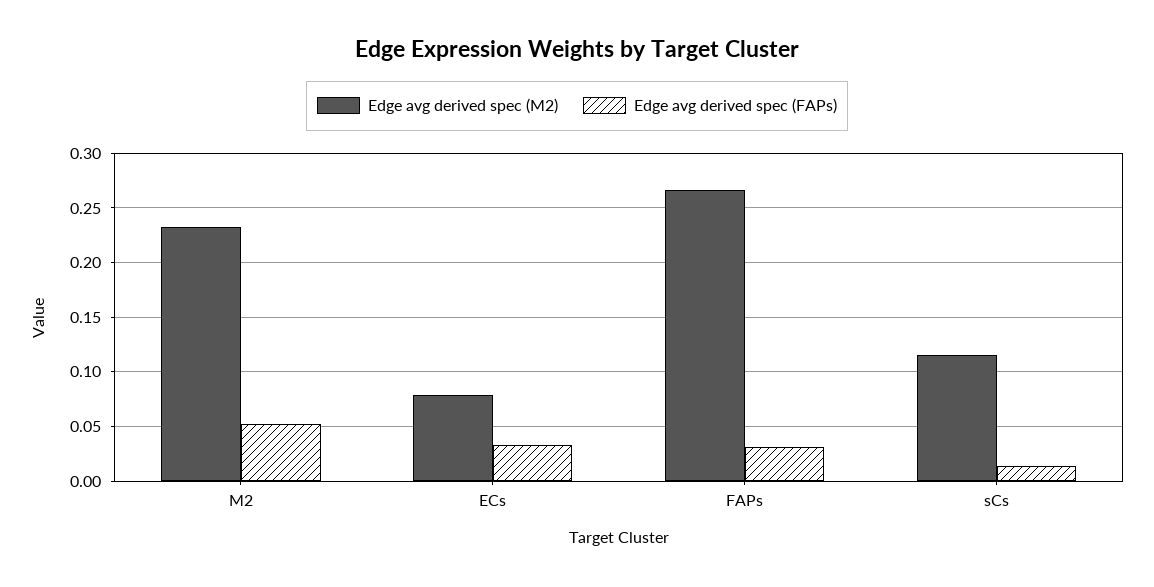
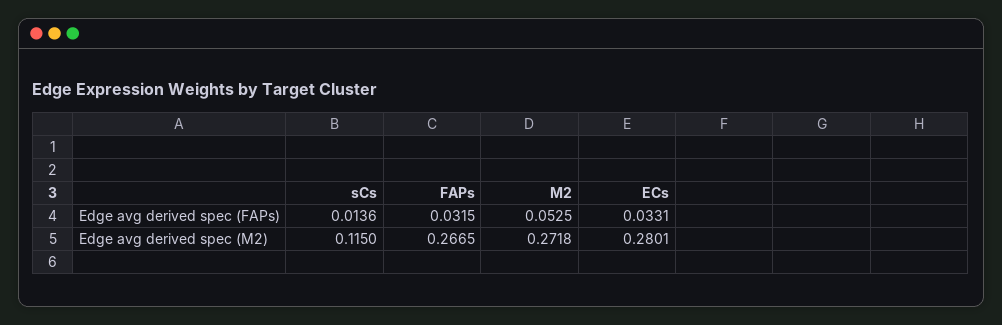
  {
    "Edge avg derived spec (M2)": {
-     "M2": 0.23,
+     "M2": 0.2718,
-     "ECs": 0.08,
+     "ECs": 0.2801,
      "FAPs": 0.2665,
      "sCs": 0.115
    },
    "Edge avg derived spec (FAPs)": {
      "M2": 0.0525,
      "ECs": 0.0331,
      "FAPs": 0.0315,
      "sCs": 0.0136
    }
  }

